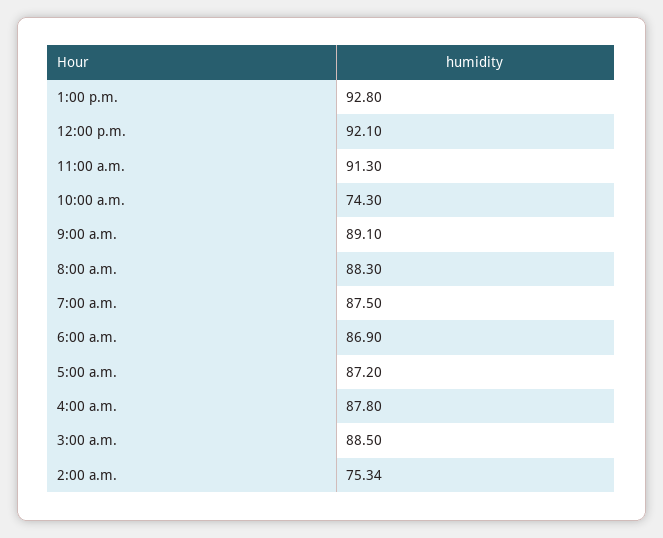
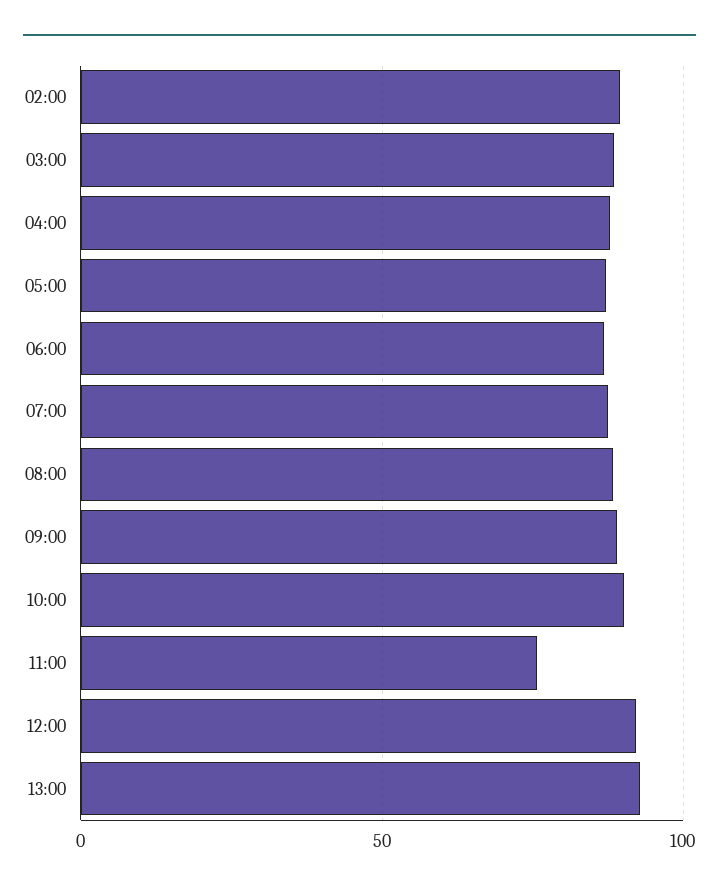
  {
    "1:00 p.m.": 92.8,
    "12:00 p.m.": 92.1,
-   "11:00 a.m.": 91.3,
+   "11:00 a.m.": 75,
-   "10:00 a.m.": 74.3,
+   "10:00 a.m.": 90,
    "9:00 a.m.": 89.1,
    "8:00 a.m.": 88.3,
    "7:00 a.m.": 87.5,
    "6:00 a.m.": 86.9,
    "5:00 a.m.": 87.2,
    "4:00 a.m.": 87.8,
    "3:00 a.m.": 88.5,
-   "2:00 a.m.": 75.34
+   "2:00 a.m.": 90
  }

